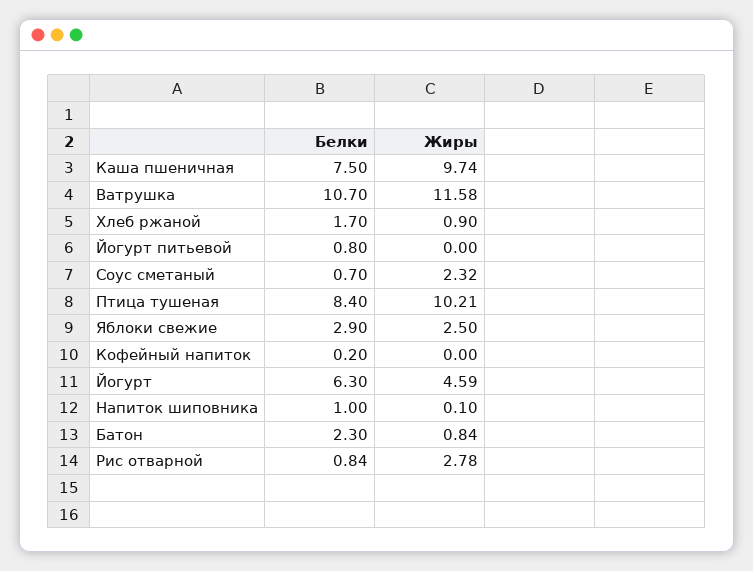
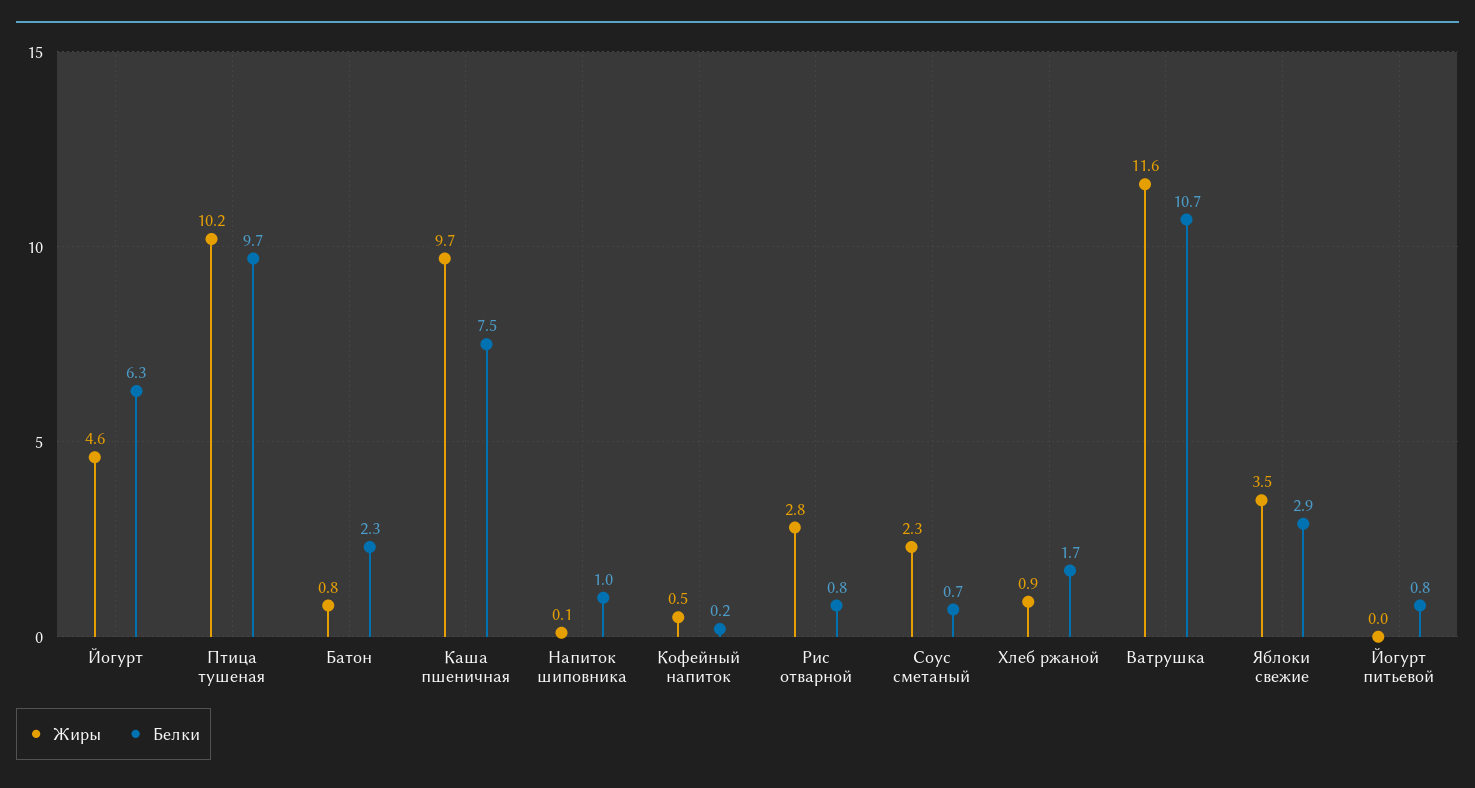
  {
    "Белки": {
      "Каша пшеничная": 7.5,
      "Ватрушка": 10.7,
      "Хлеб ржаной": 1.7,
      "Йогурт питьевой": 0.8,
      "Соус сметаный": 0.7,
-     "Птица тушеная": 8.4,
+     "Птица тушеная": 9.7,
      "Яблоки свежие": 2.9,
      "Кофейный напиток": 0.2,
      "Йогурт": 6.3,
      "Напиток шиповника": 1,
      "Батон": 2.3,
      "Рис отварной": 0.84
    },
    "Жиры": {
      "Каша пшеничная": 9.74,
      "Ватрушка": 11.58,
      "Хлеб ржаной": 0.9,
      "Йогурт питьевой": 0,
      "Соус сметаный": 2.32,
      "Птица тушеная": 10.21,
-     "Яблоки свежие": 2.5,
+     "Яблоки свежие": 3.5,
-     "Кофейный напиток": 0,
+     "Кофейный напиток": 0.5,
      "Йогурт": 4.59,
      "Напиток шиповника": 0.1,
      "Батон": 0.84,
      "Рис отварной": 2.78
    }
  }

